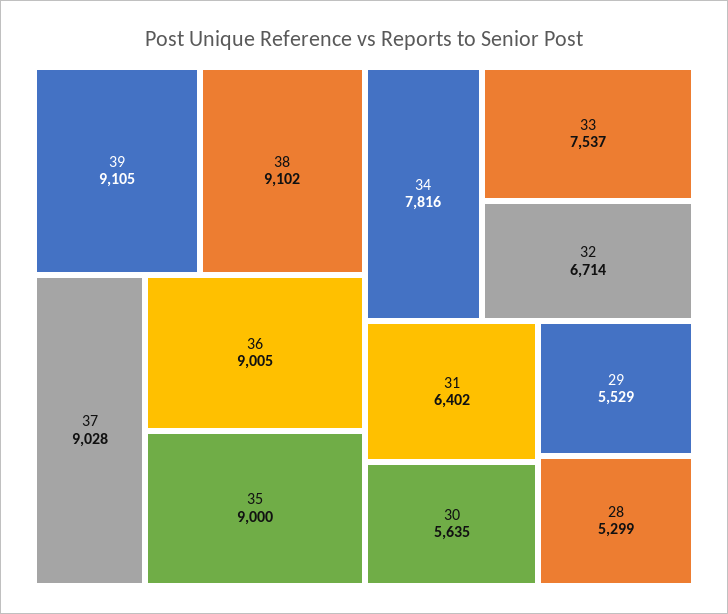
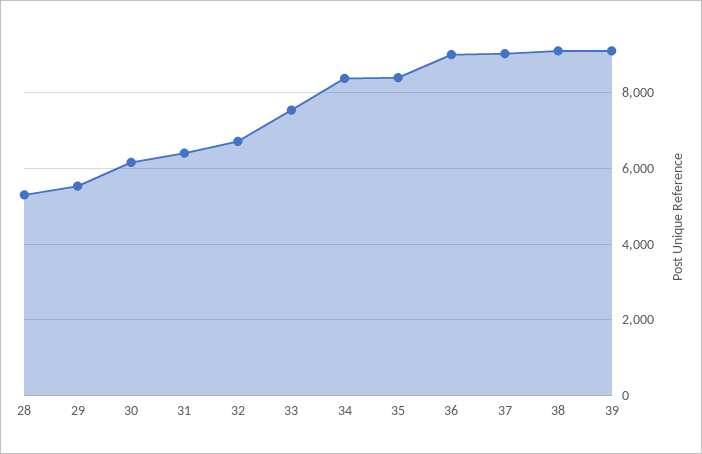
  {
    "39": 9105,
    "38": 9102,
    "37": 9028,
    "36": 9005,
-   "35": 9000,
+   "35": 8400,
-   "34": 7816,
+   "34": 8400,
    "33": 7537,
    "32": 6714,
    "31": 6402,
-   "30": 5635,
+   "30": 6200,
    "29": 5529,
    "28": 5299
  }

